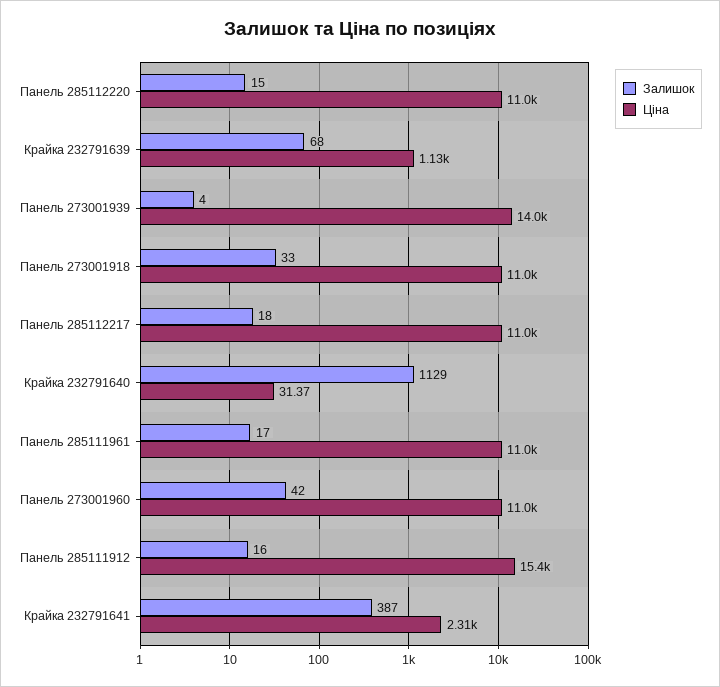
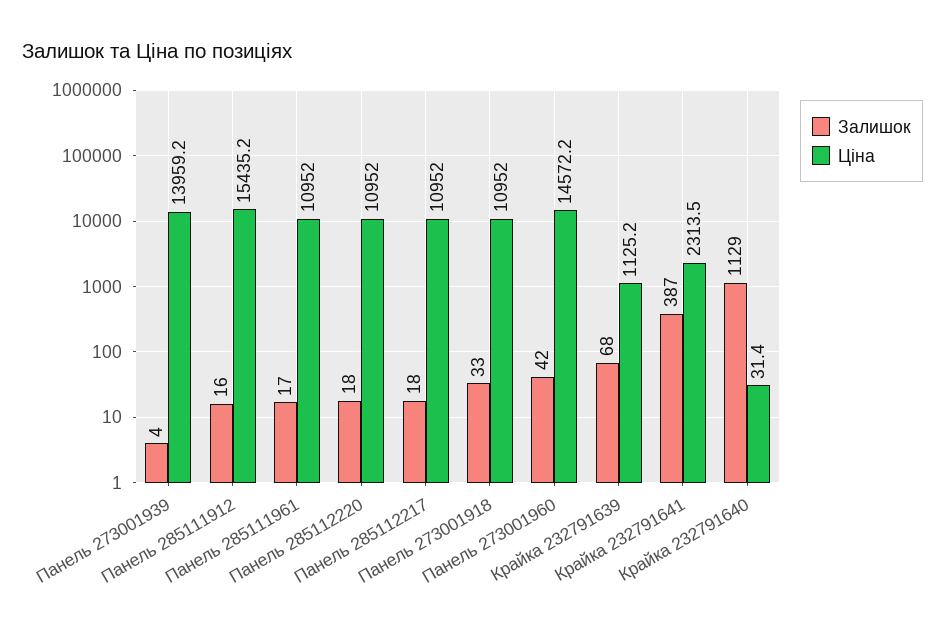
  {
    "Залишок": {
-     "Панель 285112220": 15,
+     "Панель 285112220": 18,
      "Крайка 232791639": 68,
      "Панель 273001939": 4,
      "Панель 273001918": 33,
      "Панель 285112217": 18,
      "Крайка 232791640": 1129,
      "Панель 285111961": 17,
      "Панель 273001960": 42,
      "Панель 285111912": 16,
      "Крайка 232791641": 387
    },
    "Ціна": {
      "Панель 285112220": 10952,
      "Крайка 232791639": 1125.2,
      "Панель 273001939": 13959.2,
      "Панель 273001918": 10952,
      "Панель 285112217": 10952,
      "Крайка 232791640": 31.37,
      "Панель 285111961": 10952,
-     "Панель 273001960": 11000,
+     "Панель 273001960": 14572.2,
      "Панель 285111912": 15435.2,
      "Крайка 232791641": 2313.5
    }
  }

